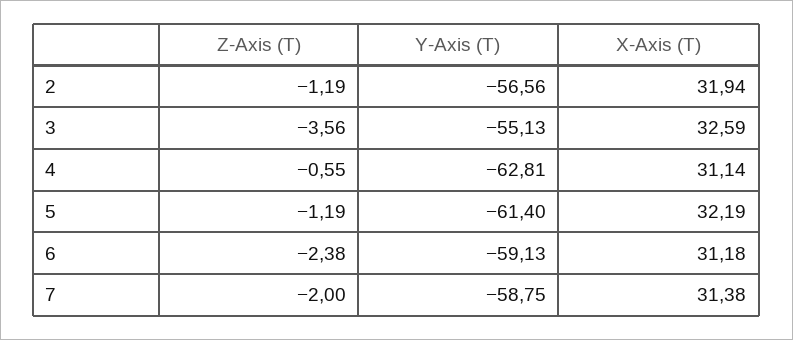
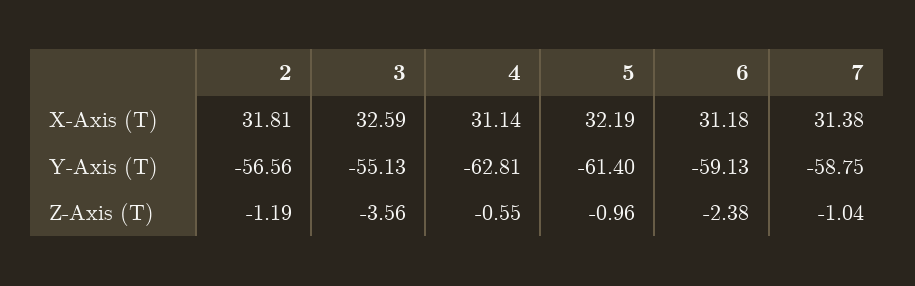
  {
    "Z-Axis (T)": {
      "2": -1.19,
      "3": -3.56,
      "4": -0.55,
-     "5": -1.19,
+     "5": -0.96,
      "6": -2.38,
-     "7": -2
+     "7": -1.04
    },
    "Y-Axis (T)": {
      "2": -56.56,
      "3": -55.13,
      "4": -62.81,
      "5": -61.4,
      "6": -59.13,
      "7": -58.75
    },
    "X-Axis (T)": {
-     "2": 31.94,
+     "2": 31.81,
      "3": 32.59,
      "4": 31.14,
      "5": 32.19,
      "6": 31.18,
      "7": 31.38
    }
  }

